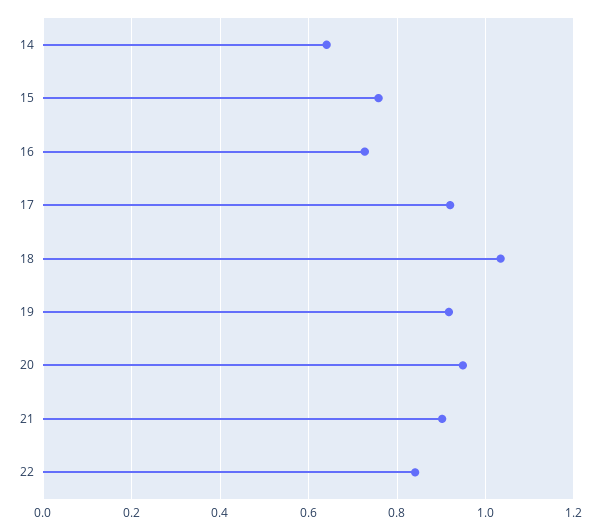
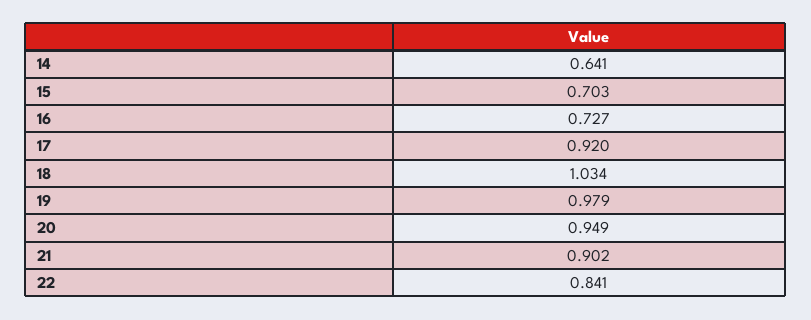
  {
    "14": 0.641,
-   "15": 0.76,
+   "15": 0.703,
    "16": 0.727,
    "17": 0.92,
    "18": 1.034,
-   "19": 0.92,
+   "19": 0.979,
    "20": 0.949,
    "21": 0.902,
    "22": 0.841
  }

